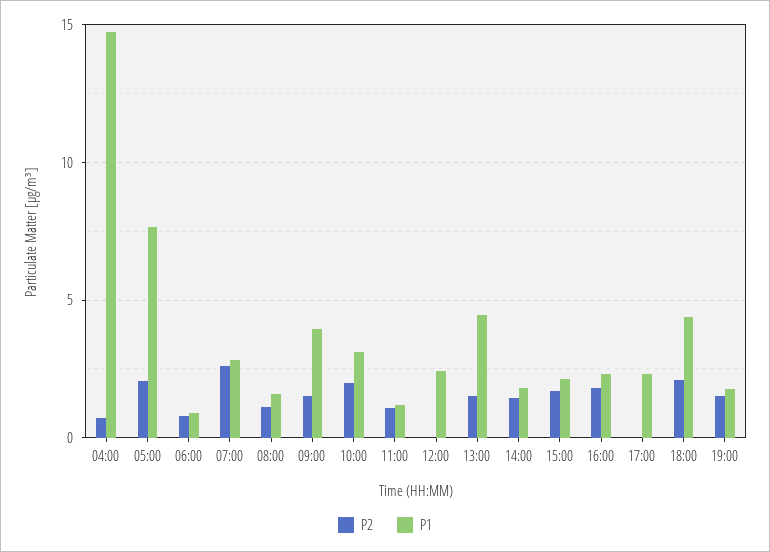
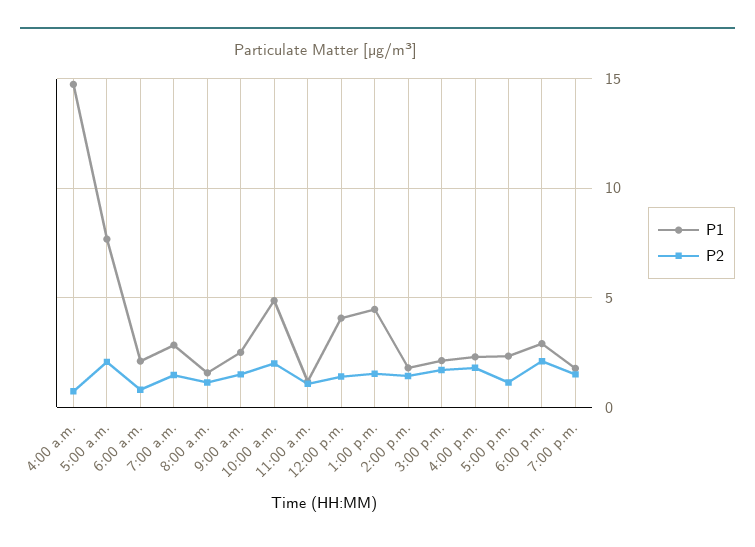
  {
    "P2": {
      "04:00": 0.5,
      "05:00": 2,
      "06:00": 1,
-     "07:00": 2.5,
+     "07:00": 1.5,
      "08:00": 1,
      "09:00": 1.5,
      "10:00": 2,
      "11:00": 1,
-     "12:00": 0,
+     "12:00": 1.5,
      "13:00": 1.5,
      "14:00": 1.5,
      "15:00": 1.5,
      "16:00": 2,
-     "17:00": 0,
+     "17:00": 1,
      "18:00": 2,
      "19:00": 1.5
    },
    "P1": {
      "04:00": 14.5,
      "05:00": 7.5,
-     "06:00": 1,
+     "06:00": 2,
      "07:00": 3,
      "08:00": 1.5,
-     "09:00": 4,
+     "09:00": 2.5,
-     "10:00": 3,
+     "10:00": 5,
      "11:00": 1,
-     "12:00": 2.5,
+     "12:00": 4,
      "13:00": 4.5,
      "14:00": 2,
      "15:00": 2,
      "16:00": 2.5,
      "17:00": 2.5,
-     "18:00": 4.5,
+     "18:00": 3,
      "19:00": 2
    }
  }

